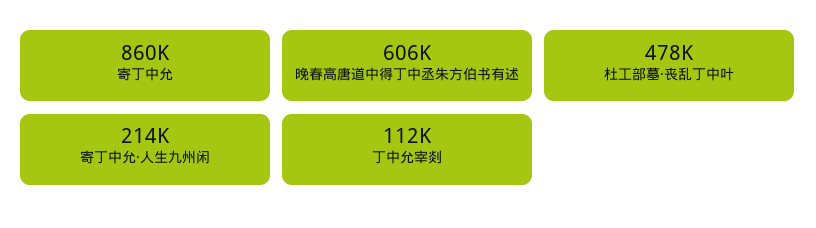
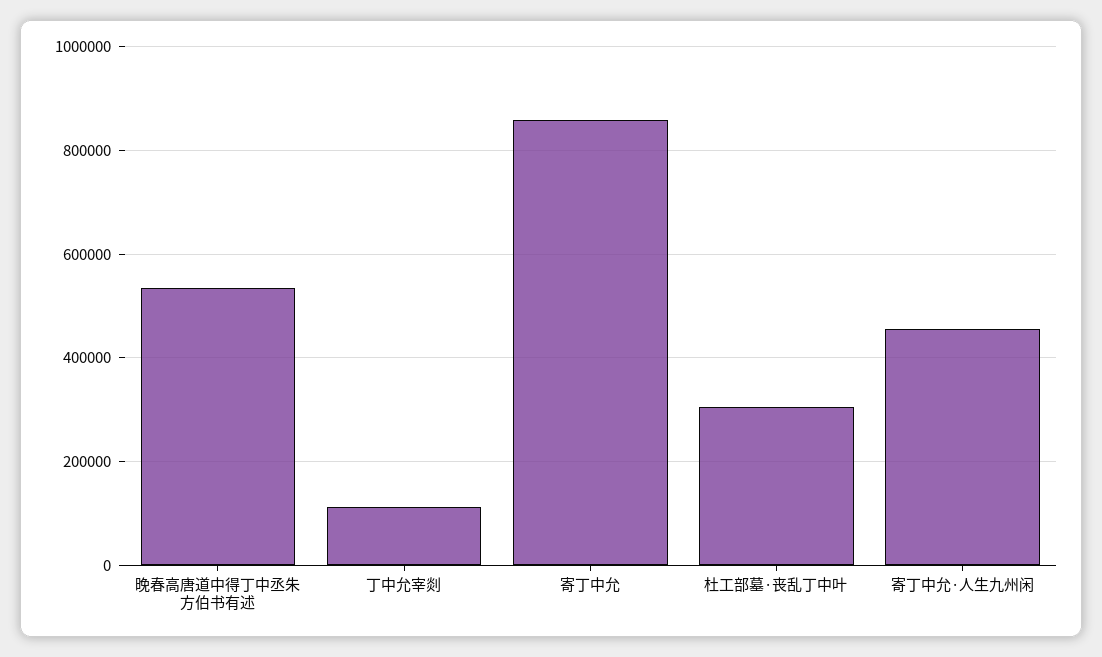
  {
    "寄丁中允": 860000,
-   "晚春高唐道中得丁中丞朱方伯书有述": 606000,
+   "晚春高唐道中得丁中丞朱方伯书有述": 540000,
-   "杜工部墓·丧乱丁中叶": 478000,
+   "杜工部墓·丧乱丁中叶": 300000,
-   "寄丁中允·人生九州闲": 214000,
+   "寄丁中允·人生九州闲": 460000,
    "丁中允宰剡": 112000
  }

